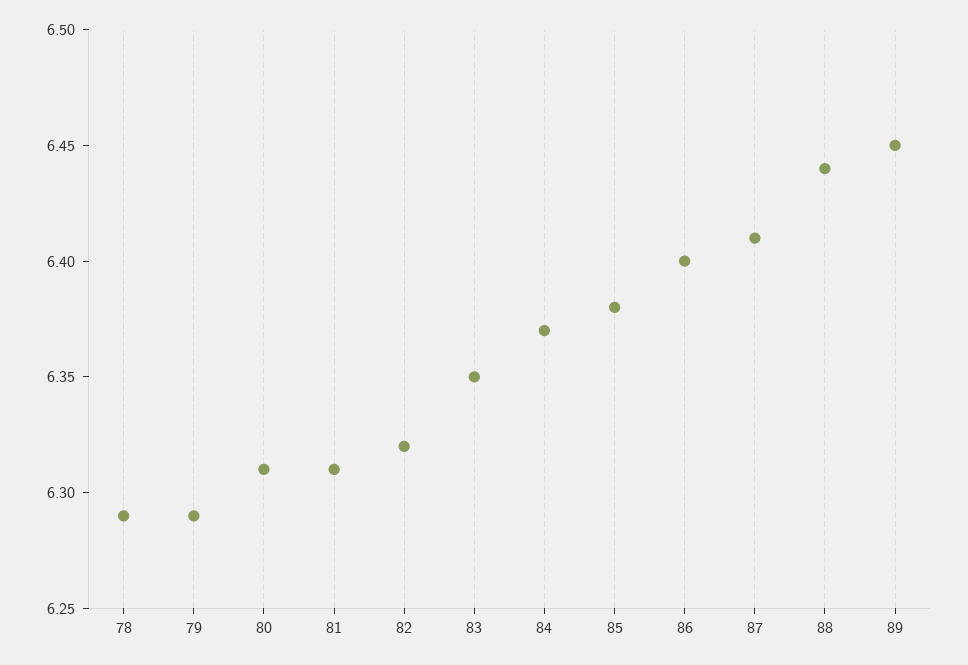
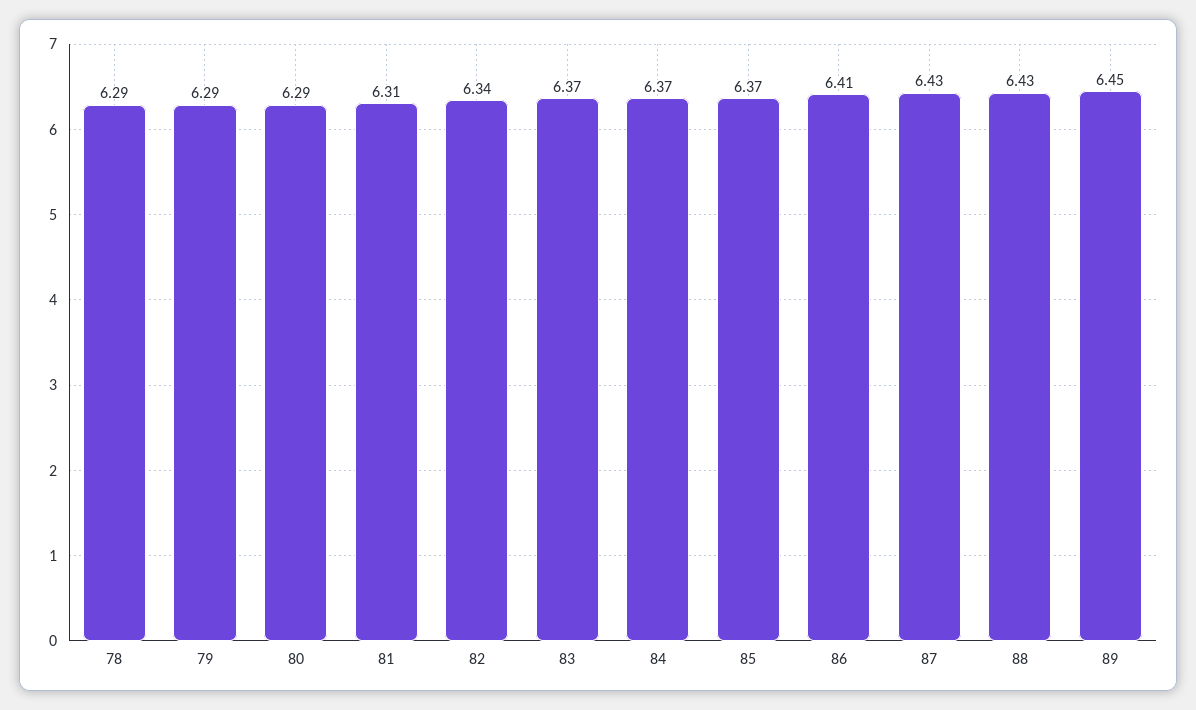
  {
    "78": 6.29,
    "79": 6.29,
-   "80": 6.31,
+   "80": 6.29,
    "81": 6.31,
-   "82": 6.32,
+   "82": 6.34,
-   "83": 6.35,
+   "83": 6.37,
    "84": 6.37,
-   "85": 6.38,
+   "85": 6.37,
-   "86": 6.4,
+   "86": 6.41,
-   "87": 6.41,
+   "87": 6.43,
-   "88": 6.44,
+   "88": 6.43,
    "89": 6.45
  }

